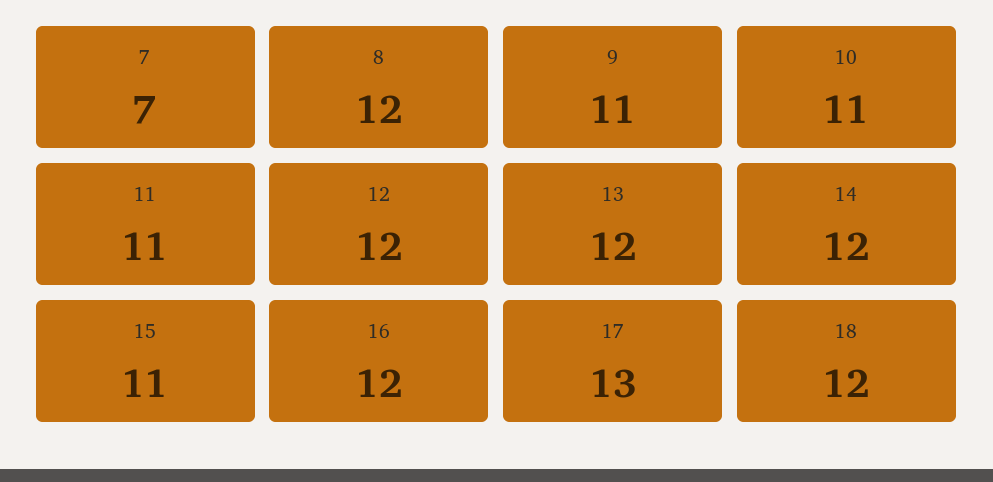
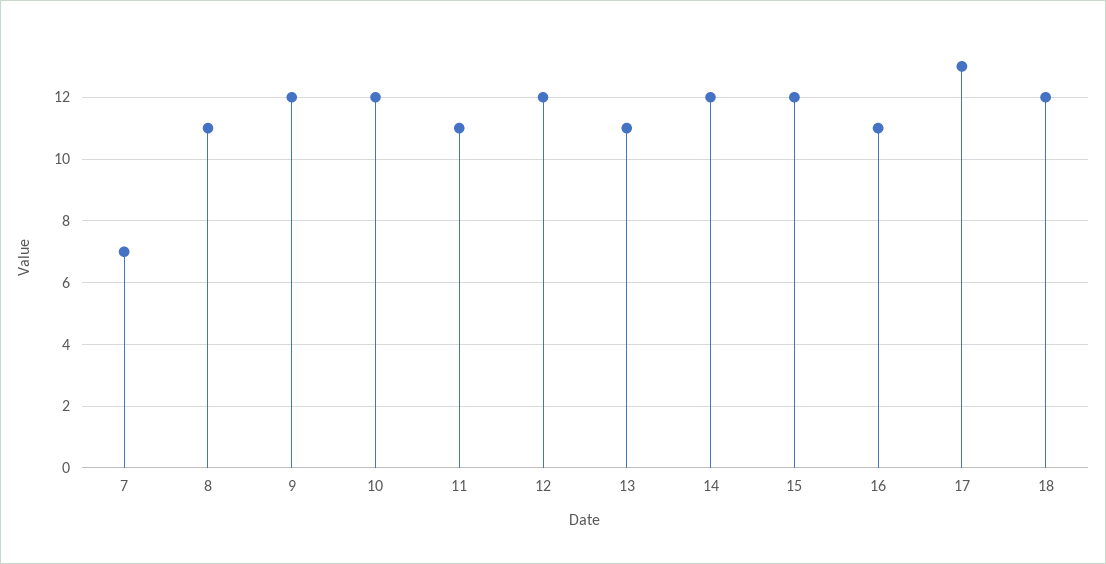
  {
    "7": 7,
-   "8": 12,
+   "8": 11,
-   "9": 11,
+   "9": 12,
-   "10": 11,
+   "10": 12,
    "11": 11,
    "12": 12,
-   "13": 12,
+   "13": 11,
    "14": 12,
-   "15": 11,
+   "15": 12,
-   "16": 12,
+   "16": 11,
    "17": 13,
    "18": 12
  }

